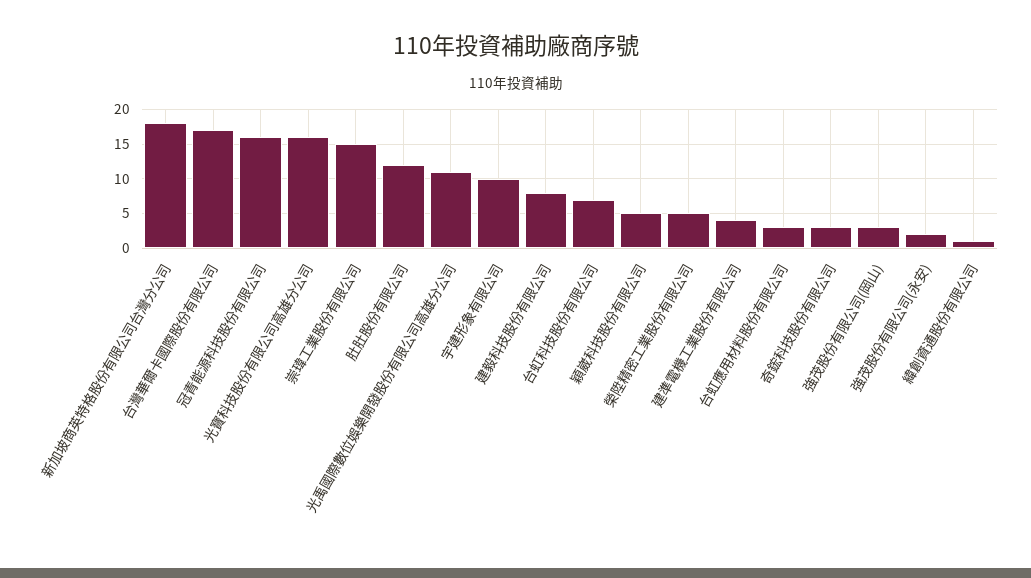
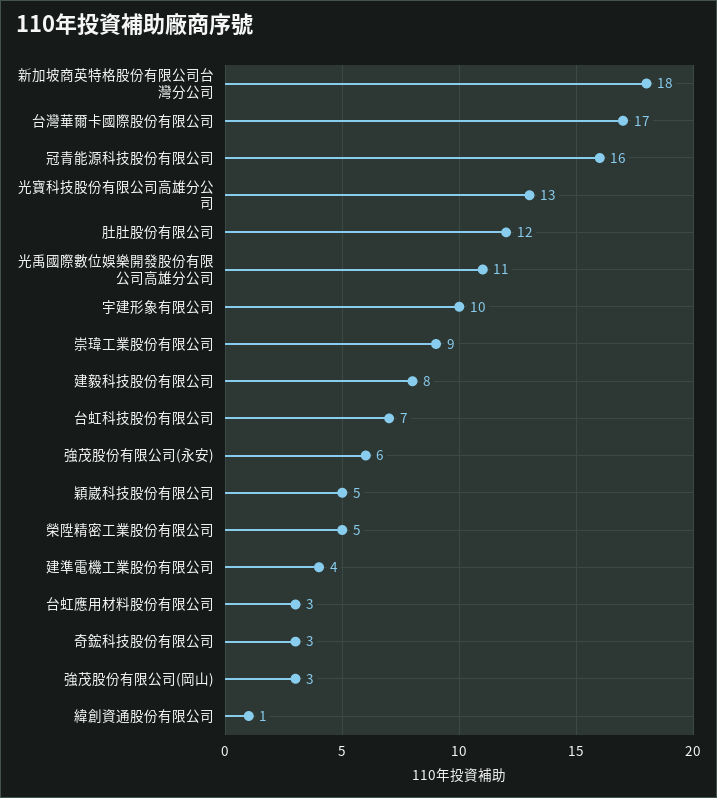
  {
    "新加坡商英特格股份有限公司台灣分公司": 18,
    "台灣華爾卡國際股份有限公司": 17,
    "冠青能源科技股份有限公司": 16,
-   "光寶科技股份有限公司高雄分公司": 16,
+   "光寶科技股份有限公司高雄分公司": 13,
-   "崇瑋工業股份有限公司": 15,
+   "崇瑋工業股份有限公司": 9,
    "肚肚股份有限公司": 12,
    "光禹國際數位娛樂開發股份有限公司高雄分公司": 11,
    "宇建形象有限公司": 10,
    "建毅科技股份有限公司": 8,
    "台虹科技股份有限公司": 7,
    "穎崴科技股份有限公司": 5,
    "榮陞精密工業股份有限公司": 5,
    "建準電機工業股份有限公司": 4,
    "台虹應用材料股份有限公司": 3,
    "奇鋐科技股份有限公司": 3,
    "強茂股份有限公司(岡山)": 3,
-   "強茂股份有限公司(永安)": 2,
+   "強茂股份有限公司(永安)": 6,
    "緯創資通股份有限公司": 1
  }

